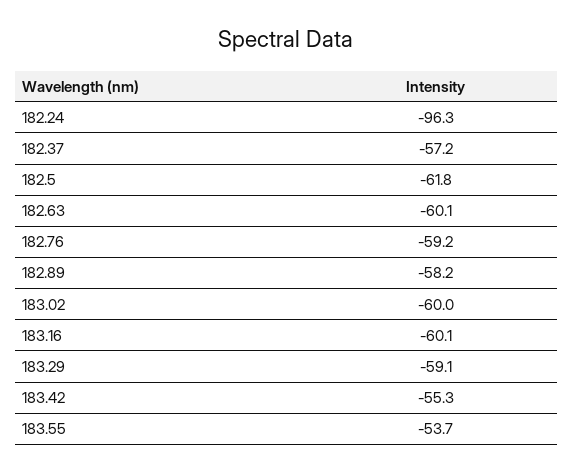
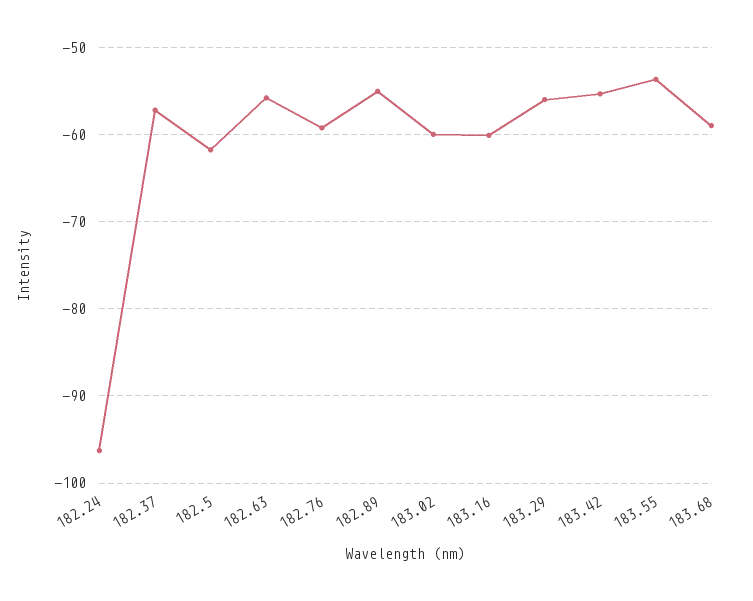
  {
    "182.24": -96.3,
    "182.37": -57.2,
    "182.5": -61.8,
-   "182.63": -60.1,
+   "182.63": -56,
    "182.76": -59.2,
-   "182.89": -58.2,
+   "182.89": -55,
    "183.02": -60,
    "183.16": -60.1,
-   "183.29": -59.1,
+   "183.29": -56,
    "183.42": -55.3,
-   "183.55": -53.7
+   "183.55": -53.7,
+   "183.68": -59
  }

